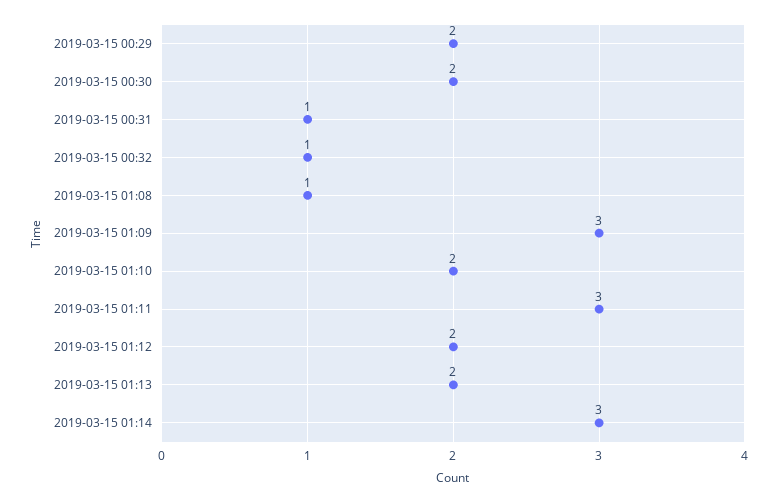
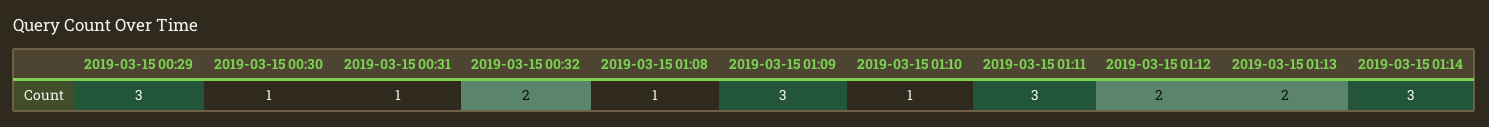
  {
-   "2019-03-15 00:29": 2,
+   "2019-03-15 00:29": 3,
-   "2019-03-15 00:30": 2,
+   "2019-03-15 00:30": 1,
    "2019-03-15 00:31": 1,
-   "2019-03-15 00:32": 1,
+   "2019-03-15 00:32": 2,
    "2019-03-15 01:08": 1,
    "2019-03-15 01:09": 3,
-   "2019-03-15 01:10": 2,
+   "2019-03-15 01:10": 1,
    "2019-03-15 01:11": 3,
    "2019-03-15 01:12": 2,
    "2019-03-15 01:13": 2,
    "2019-03-15 01:14": 3
  }

